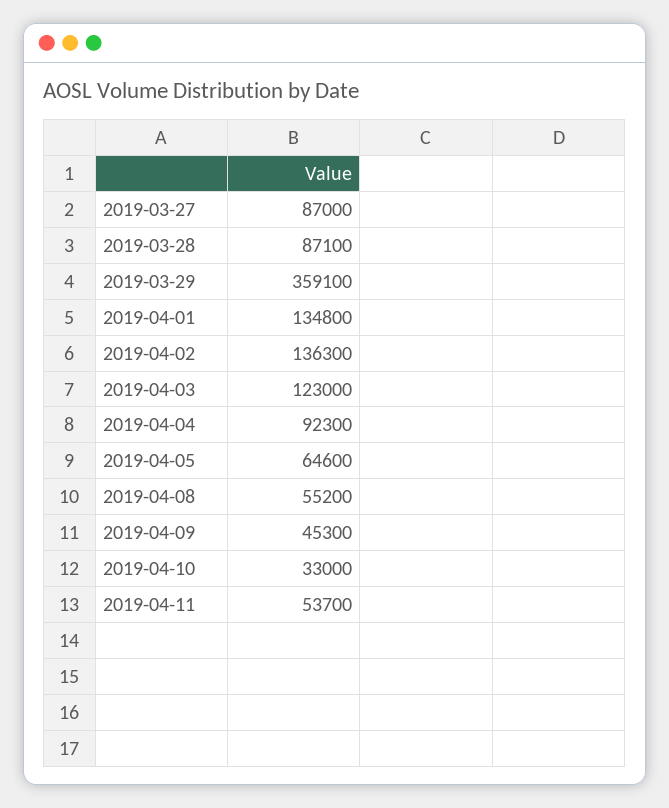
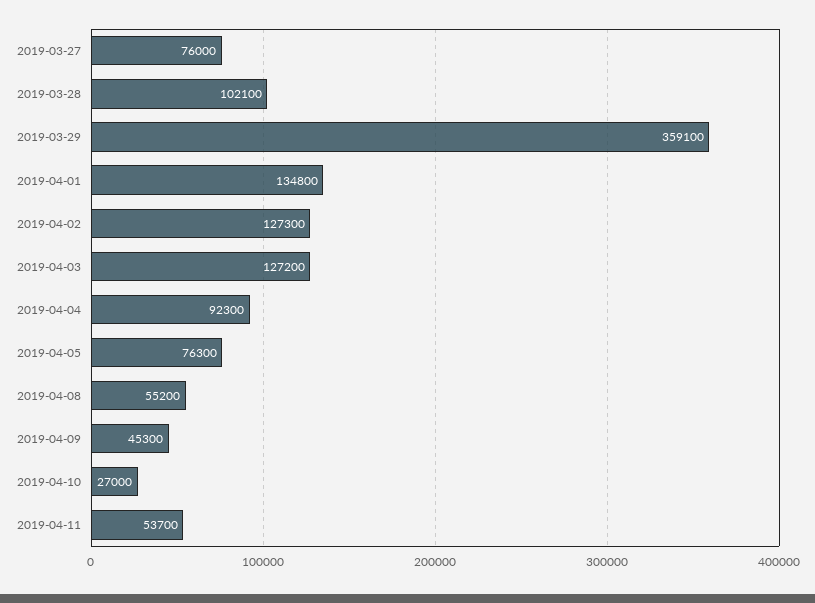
  {
-   "2019-03-27": 87000,
+   "2019-03-27": 76000,
-   "2019-03-28": 87100,
+   "2019-03-28": 102100,
    "2019-03-29": 359100,
    "2019-04-01": 134800,
-   "2019-04-02": 136300,
+   "2019-04-02": 127300,
-   "2019-04-03": 123000,
+   "2019-04-03": 127200,
    "2019-04-04": 92300,
-   "2019-04-05": 64600,
+   "2019-04-05": 76300,
    "2019-04-08": 55200,
    "2019-04-09": 45300,
-   "2019-04-10": 33000,
+   "2019-04-10": 27000,
    "2019-04-11": 53700
  }

